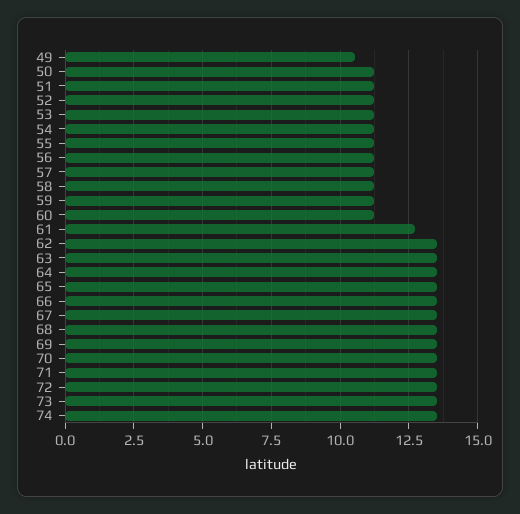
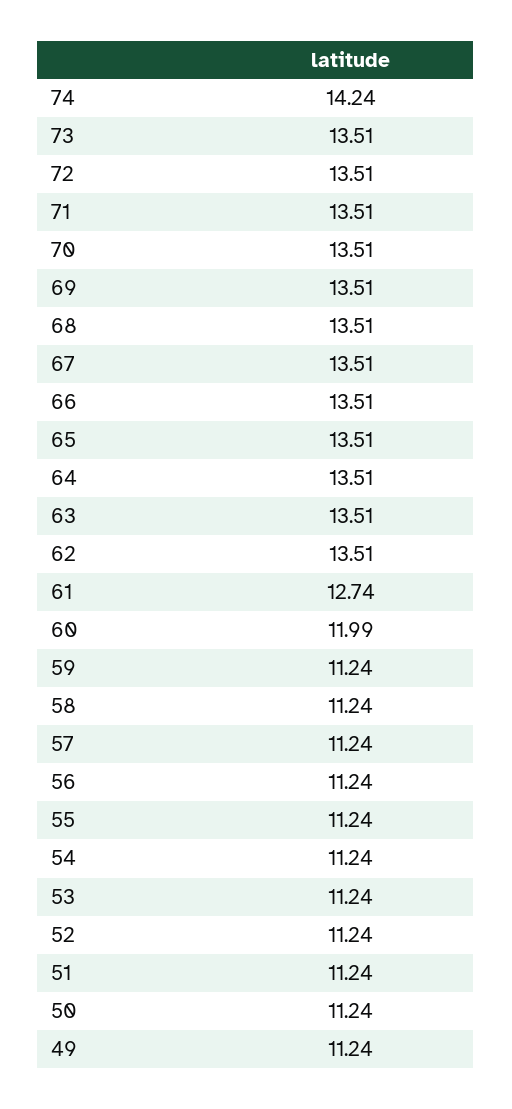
  {
-   "49": 10.5,
+   "49": 11.24,
    "50": 11.24,
    "51": 11.24,
    "52": 11.24,
    "53": 11.24,
    "54": 11.24,
    "55": 11.24,
    "56": 11.24,
    "57": 11.24,
    "58": 11.24,
    "59": 11.24,
-   "60": 11.25,
+   "60": 11.99,
    "61": 12.74,
    "62": 13.51,
    "63": 13.51,
    "64": 13.51,
    "65": 13.51,
    "66": 13.51,
    "67": 13.51,
    "68": 13.51,
    "69": 13.51,
    "70": 13.51,
    "71": 13.51,
    "72": 13.51,
    "73": 13.51,
-   "74": 13.5
+   "74": 14.24
  }

